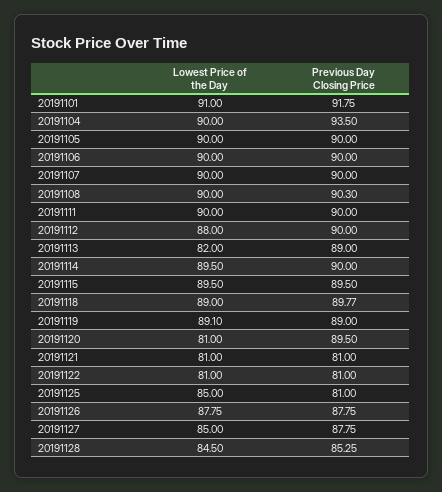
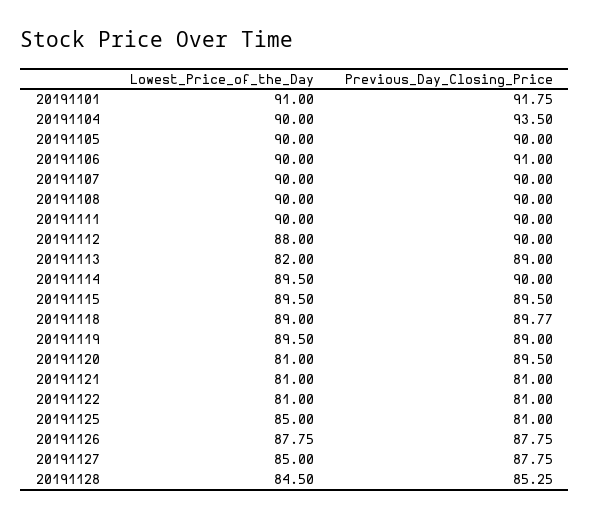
  {
    "Lowest Price of the Day": {
      "20191101": 91,
      "20191104": 90,
      "20191105": 90,
      "20191106": 90,
      "20191107": 90,
      "20191108": 90,
      "20191111": 90,
      "20191112": 88,
      "20191113": 82,
      "20191114": 89.5,
      "20191115": 89.5,
      "20191118": 89,
-     "20191119": 89.1,
+     "20191119": 89.5,
      "20191120": 81,
      "20191121": 81,
      "20191122": 81,
      "20191125": 85,
      "20191126": 87.75,
      "20191127": 85,
      "20191128": 84.5
    },
    "Previous Day Closing Price": {
      "20191101": 91.75,
      "20191104": 93.5,
      "20191105": 90,
-     "20191106": 90,
+     "20191106": 91,
      "20191107": 90,
-     "20191108": 90.3,
+     "20191108": 90,
      "20191111": 90,
      "20191112": 90,
      "20191113": 89,
      "20191114": 90,
      "20191115": 89.5,
      "20191118": 89.77,
      "20191119": 89,
      "20191120": 89.5,
      "20191121": 81,
      "20191122": 81,
      "20191125": 81,
      "20191126": 87.75,
      "20191127": 87.75,
      "20191128": 85.25
    }
  }

